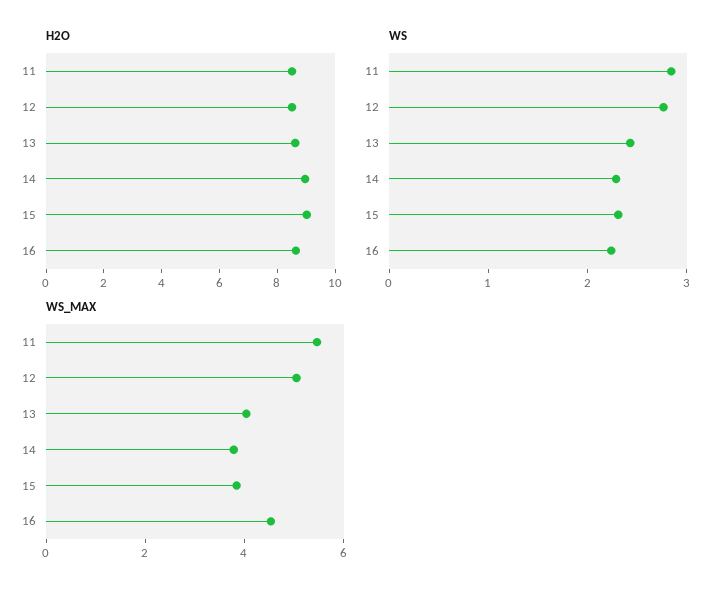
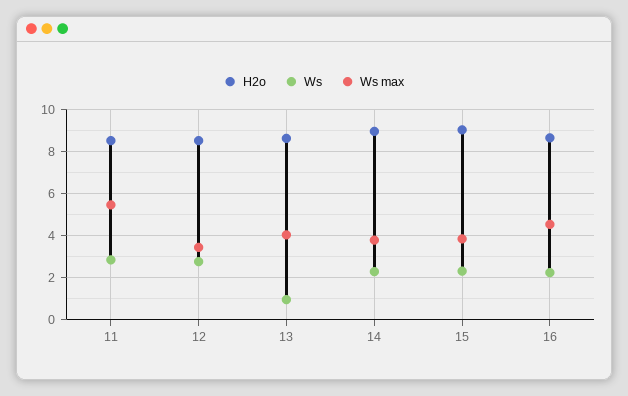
  {
    "H2O": {
      "11": 8.5,
      "12": 8.5,
      "13": 8.5,
      "14": 9,
      "15": 9,
      "16": 8.5
    },
    "WS": {
      "11": 2.8,
      "12": 2.8,
-     "13": 2.4,
+     "13": 1,
      "14": 2.2,
      "15": 2.4,
      "16": 2.2
    },
    "WS_MAX": {
      "11": 5.5,
-     "12": 5,
+     "12": 3.5,
      "13": 4,
      "14": 4,
      "15": 4,
      "16": 4.5
    }
  }

